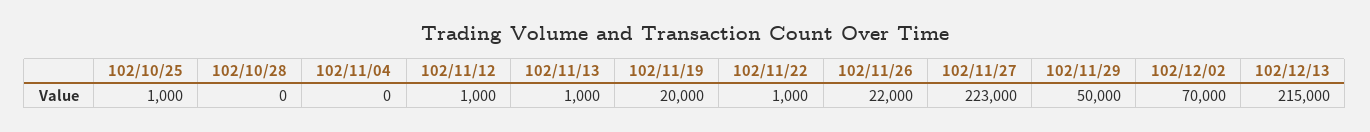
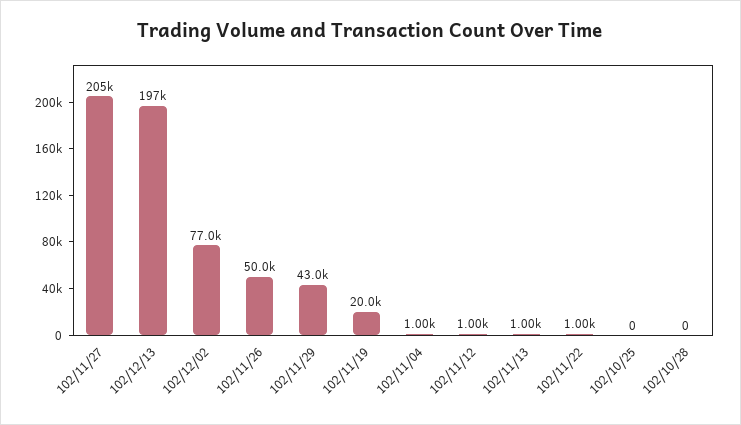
  {
-   "102/10/25": 1000,
+   "102/10/25": 0,
    "102/10/28": 0,
-   "102/11/04": 0,
+   "102/11/04": 1000,
    "102/11/12": 1000,
    "102/11/13": 1000,
    "102/11/19": 20000,
    "102/11/22": 1000,
-   "102/11/26": 22000,
+   "102/11/26": 50000,
-   "102/11/27": 223000,
+   "102/11/27": 205000,
-   "102/11/29": 50000,
+   "102/11/29": 43000,
-   "102/12/02": 70000,
+   "102/12/02": 77000,
-   "102/12/13": 215000
+   "102/12/13": 197000
  }

